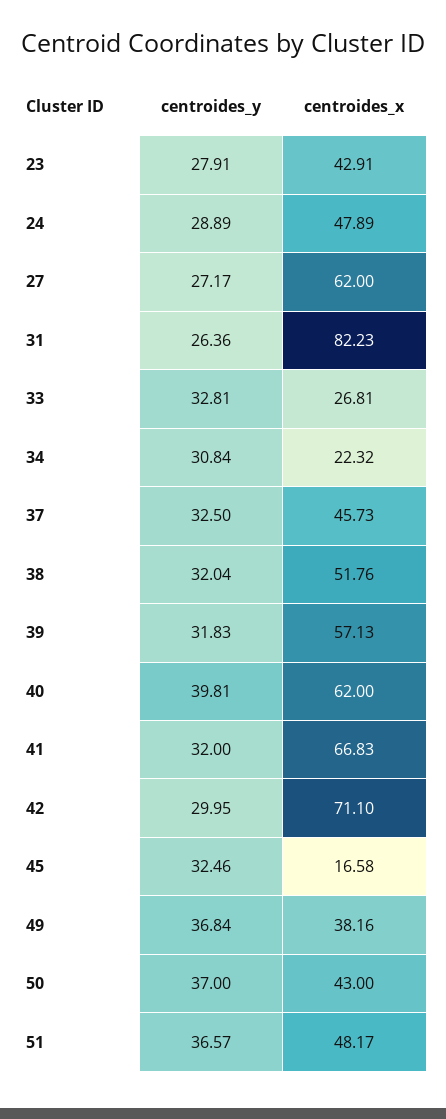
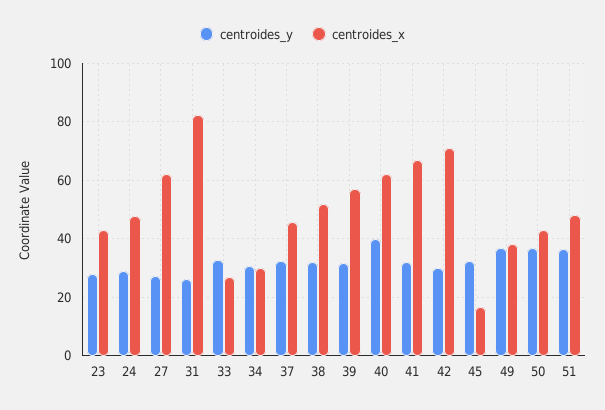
  {
    "centroides_y": {
      "23": 27.91,
      "24": 28.89,
      "27": 27.17,
      "31": 26.36,
      "33": 32.81,
      "34": 30.84,
      "37": 32.5,
      "38": 32.04,
      "39": 31.83,
      "40": 39.81,
      "41": 32,
      "42": 29.95,
      "45": 32.46,
      "49": 36.84,
      "50": 37,
      "51": 36.57
    },
    "centroides_x": {
      "23": 42.91,
      "24": 47.89,
      "27": 62,
      "31": 82.23,
      "33": 26.81,
-     "34": 22.32,
+     "34": 30,
      "37": 45.73,
      "38": 51.76,
      "39": 57.13,
      "40": 62,
      "41": 66.83,
      "42": 71.1,
      "45": 16.58,
      "49": 38.16,
      "50": 43,
      "51": 48.17
    }
  }

